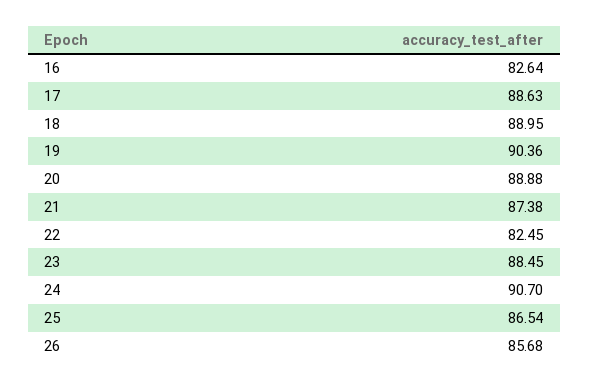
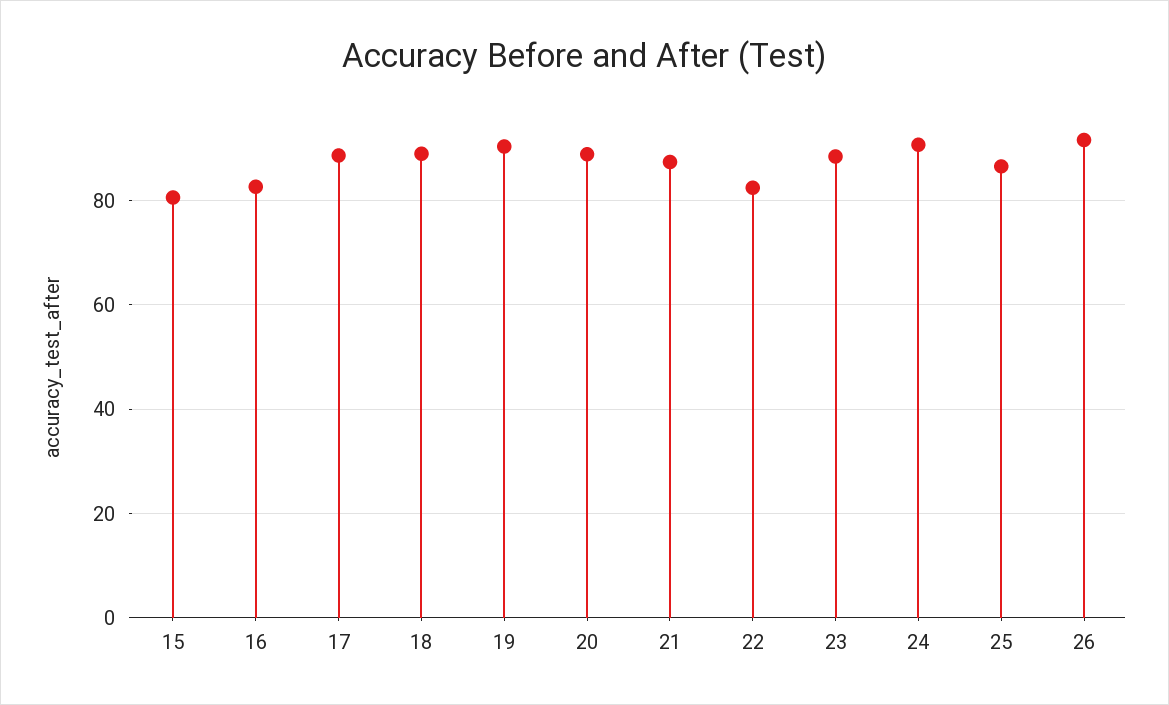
  {
    "16": 82.64,
    "17": 88.63,
    "18": 88.95,
    "19": 90.36,
    "20": 88.88,
    "21": 87.38,
    "22": 82.45,
    "23": 88.45,
    "24": 90.7,
    "25": 86.54,
-   "26": 85.68
+   "26": 92,
+   "15": 80
  }

